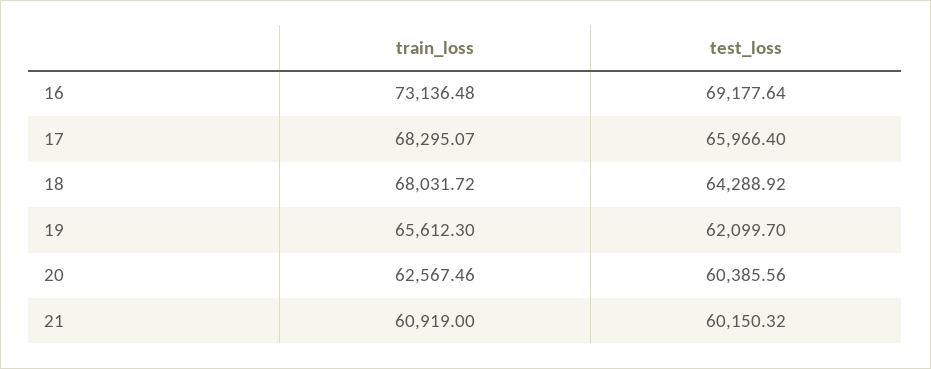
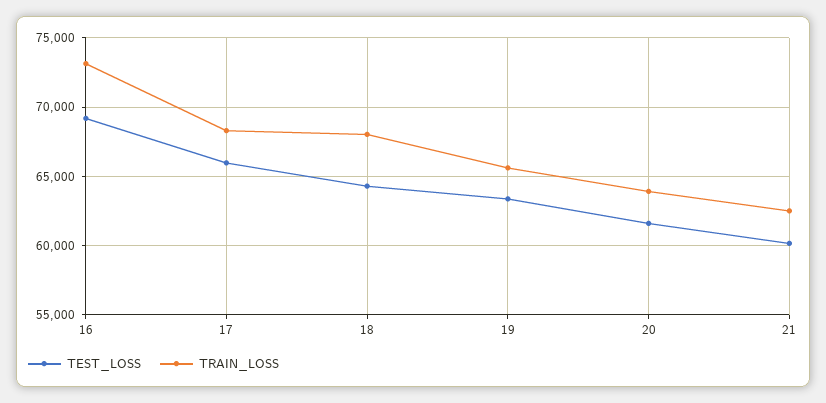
  {
    "train_loss": {
      "16": 73136.48,
      "17": 68295.07,
      "18": 68031.72,
      "19": 65612.3,
-     "20": 62567.46,
+     "20": 64000,
-     "21": 60919
+     "21": 62500
    },
    "test_loss": {
      "16": 69177.64,
      "17": 65966.4,
      "18": 64288.92,
-     "19": 62099.7,
+     "19": 63500,
-     "20": 60385.56,
+     "20": 61500,
      "21": 60150.32
    }
  }

